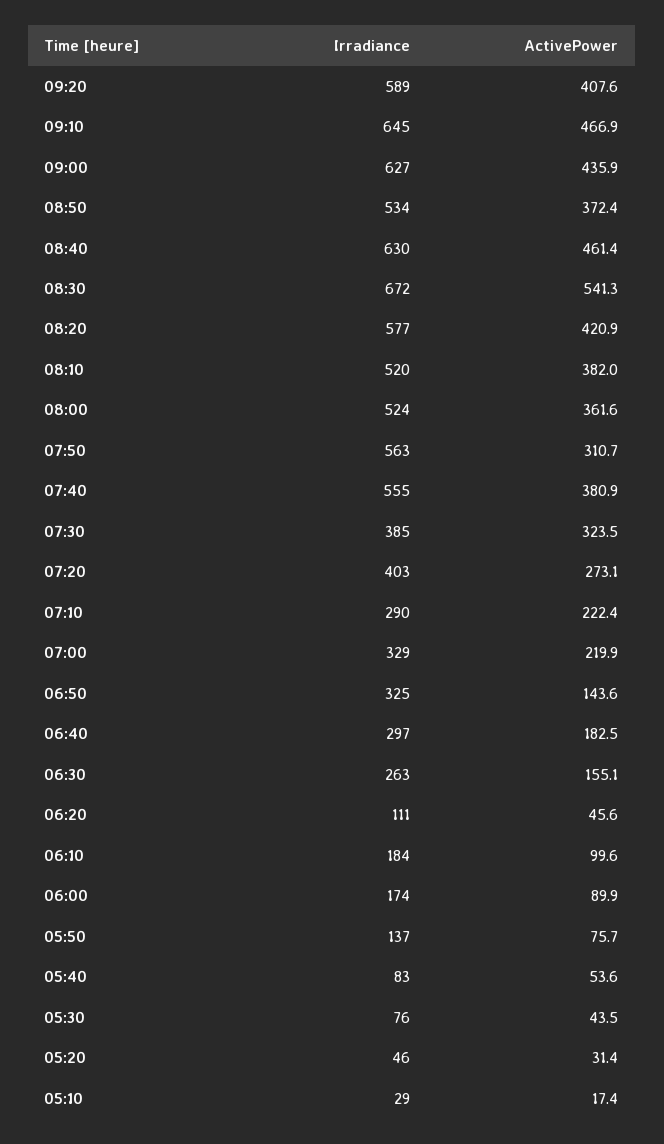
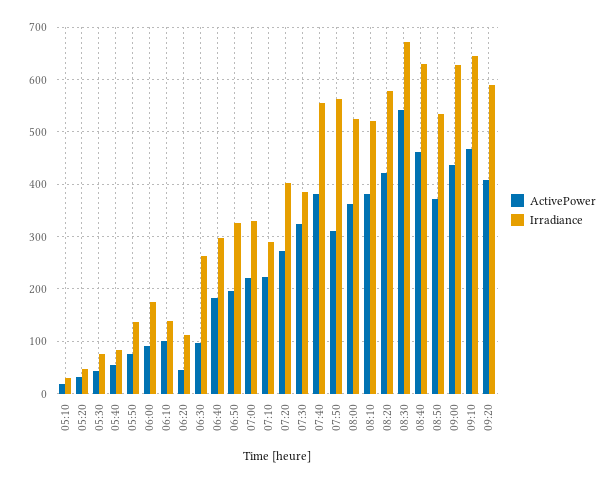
  {
    "Irradiance": {
      "09:20": 589,
      "09:10": 645,
      "09:00": 627,
      "08:50": 534,
      "08:40": 630,
      "08:30": 672,
      "08:20": 577,
      "08:10": 520,
      "08:00": 524,
      "07:50": 563,
      "07:40": 555,
      "07:30": 385,
      "07:20": 403,
      "07:10": 290,
      "07:00": 329,
      "06:50": 325,
      "06:40": 297,
      "06:30": 263,
      "06:20": 111,
-     "06:10": 184,
+     "06:10": 140,
      "06:00": 174,
      "05:50": 137,
      "05:40": 83,
      "05:30": 76,
      "05:20": 46,
      "05:10": 29
    },
    "ActivePower": {
      "09:20": 407.6,
      "09:10": 466.9,
      "09:00": 435.9,
      "08:50": 372.4,
      "08:40": 461.4,
      "08:30": 541.3,
      "08:20": 420.9,
      "08:10": 382,
      "08:00": 361.6,
      "07:50": 310.7,
      "07:40": 380.9,
      "07:30": 323.5,
      "07:20": 273.1,
      "07:10": 222.4,
      "07:00": 219.9,
-     "06:50": 143.6,
+     "06:50": 200,
      "06:40": 182.5,
-     "06:30": 155.1,
+     "06:30": 100,
      "06:20": 45.6,
      "06:10": 99.6,
      "06:00": 89.9,
      "05:50": 75.7,
      "05:40": 53.6,
      "05:30": 43.5,
      "05:20": 31.4,
      "05:10": 17.4
    }
  }

